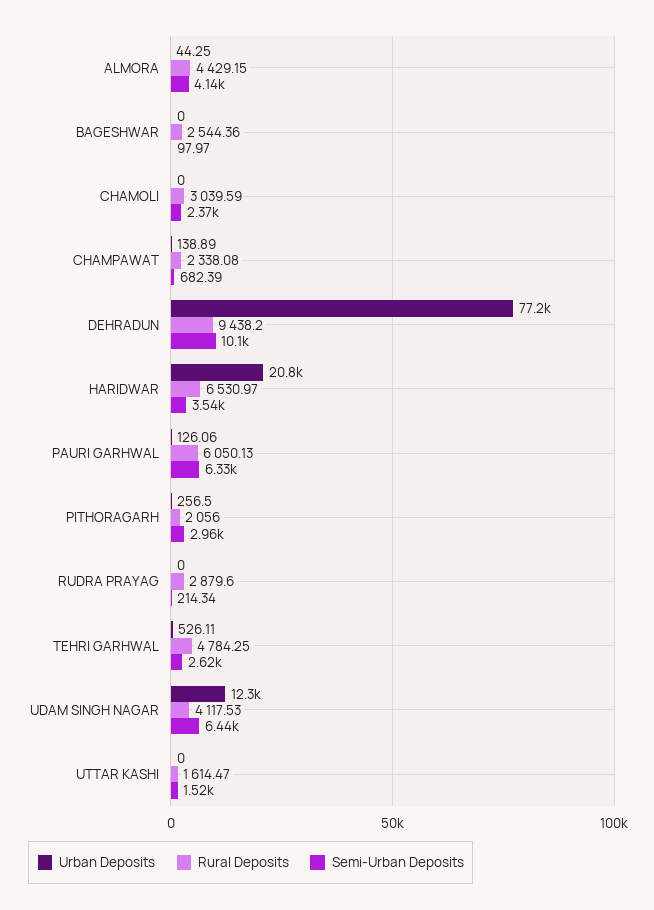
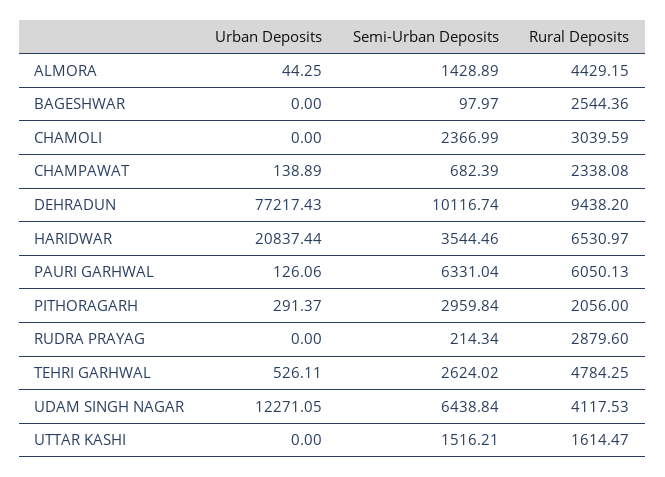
  {
    "Urban Deposits": {
      "ALMORA": 44.25,
      "BAGESHWAR": 0,
      "CHAMOLI": 0,
      "CHAMPAWAT": 138.89,
      "DEHRADUN": 77217.43,
      "HARIDWAR": 20837.44,
      "PAURI GARHWAL": 126.06,
-     "PITHORAGARH": 256.5,
+     "PITHORAGARH": 291.37,
      "RUDRA PRAYAG": 0,
      "TEHRI GARHWAL": 526.11,
      "UDAM SINGH NAGAR": 12271.05,
      "UTTAR KASHI": 0
    },
    "Rural Deposits": {
      "ALMORA": 4429.15,
      "BAGESHWAR": 2544.36,
      "CHAMOLI": 3039.59,
      "CHAMPAWAT": 2338.08,
      "DEHRADUN": 9438.2,
      "HARIDWAR": 6530.97,
      "PAURI GARHWAL": 6050.13,
      "PITHORAGARH": 2056,
      "RUDRA PRAYAG": 2879.6,
      "TEHRI GARHWAL": 4784.25,
      "UDAM SINGH NAGAR": 4117.53,
      "UTTAR KASHI": 1614.47
    },
    "Semi-Urban Deposits": {
-     "ALMORA": 4140,
+     "ALMORA": 1428.89,
      "BAGESHWAR": 97.97,
      "CHAMOLI": 2366.99,
      "CHAMPAWAT": 682.39,
      "DEHRADUN": 10116.74,
      "HARIDWAR": 3544.46,
      "PAURI GARHWAL": 6331.04,
      "PITHORAGARH": 2959.84,
      "RUDRA PRAYAG": 214.34,
      "TEHRI GARHWAL": 2624.02,
      "UDAM SINGH NAGAR": 6438.84,
      "UTTAR KASHI": 1516.21
    }
  }

